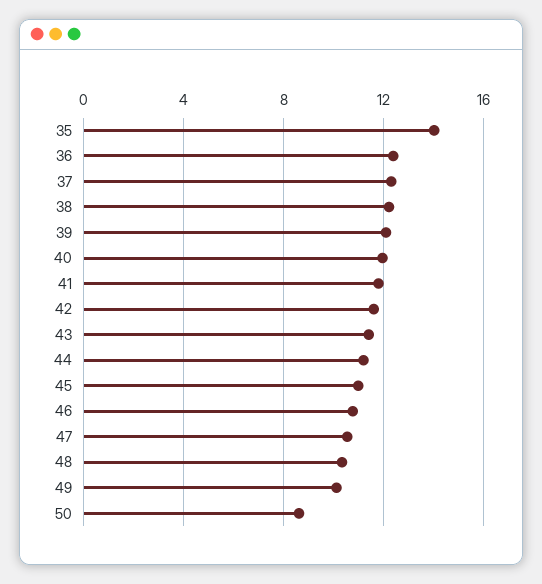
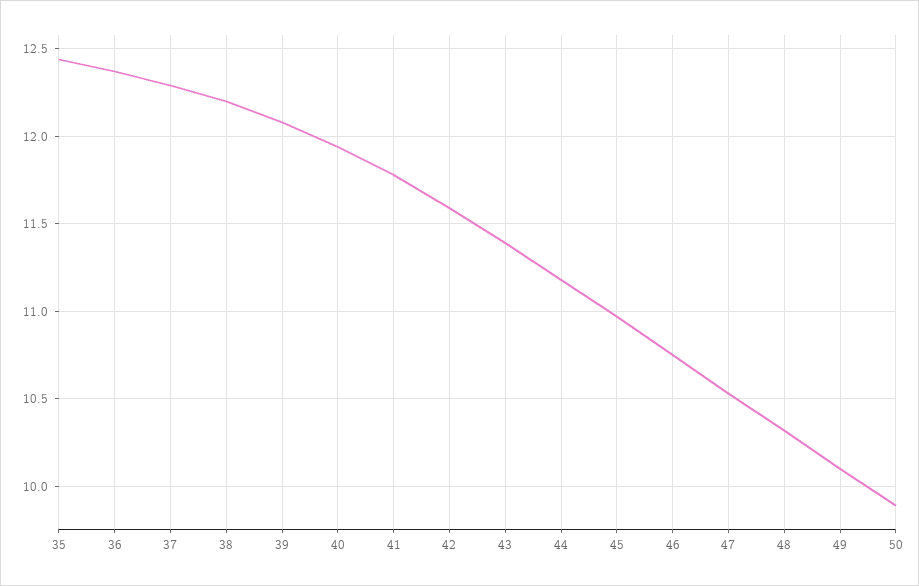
  {
-   "35": 14,
+   "35": 12.45,
    "36": 12.35,
    "37": 12.3,
    "38": 12.2,
    "39": 12.1,
    "40": 11.95,
    "41": 11.8,
    "42": 11.6,
    "43": 11.4,
    "44": 11.2,
    "45": 10.95,
    "46": 10.75,
    "47": 10.55,
    "48": 10.3,
    "49": 10.1,
-   "50": 8.5
+   "50": 9.9
  }

